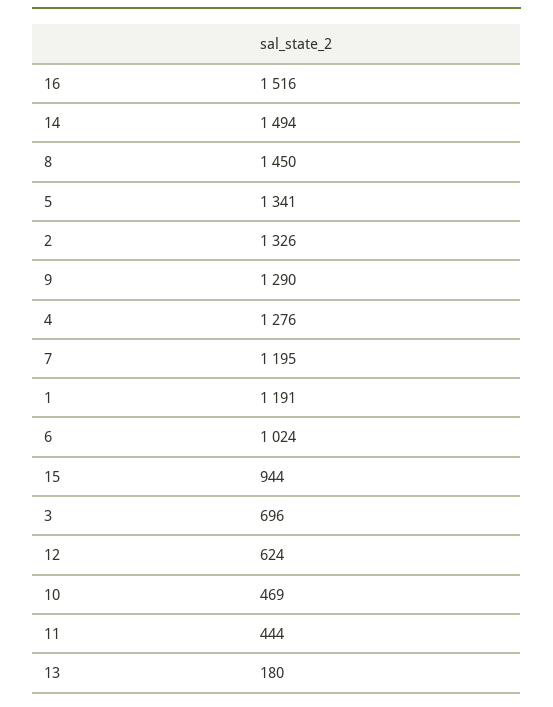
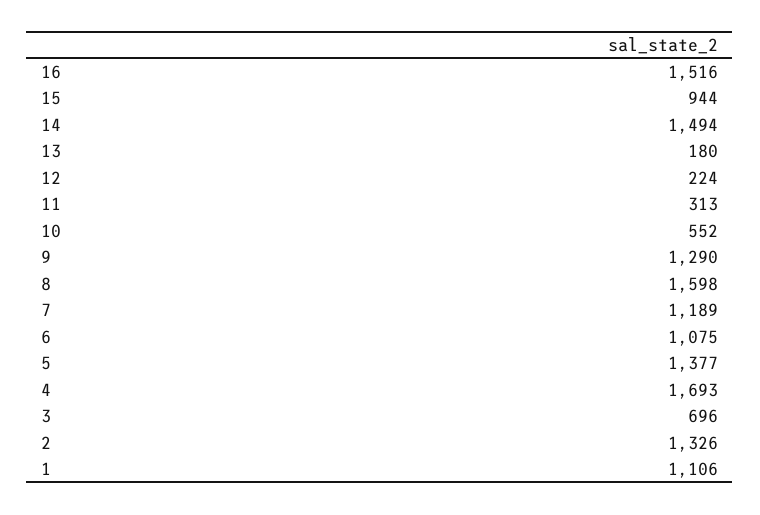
  {
    "16": 1516,
    "14": 1494,
-   "8": 1450,
+   "8": 1598,
-   "5": 1341,
+   "5": 1377,
    "2": 1326,
    "9": 1290,
-   "4": 1276,
+   "4": 1693,
-   "7": 1195,
+   "7": 1189,
-   "1": 1191,
+   "1": 1106,
-   "6": 1024,
+   "6": 1075,
    "15": 944,
    "3": 696,
-   "12": 624,
+   "12": 224,
-   "10": 469,
+   "10": 552,
-   "11": 444,
+   "11": 313,
    "13": 180
  }

